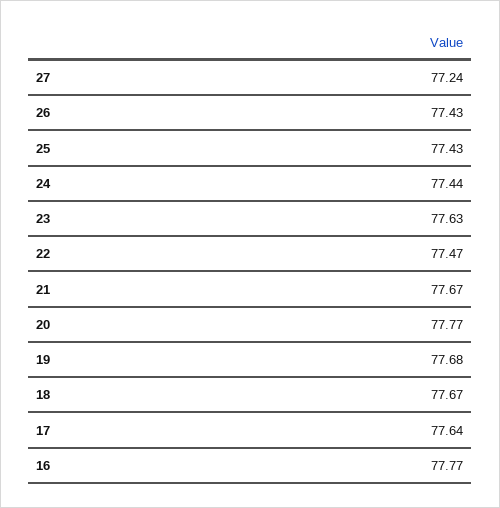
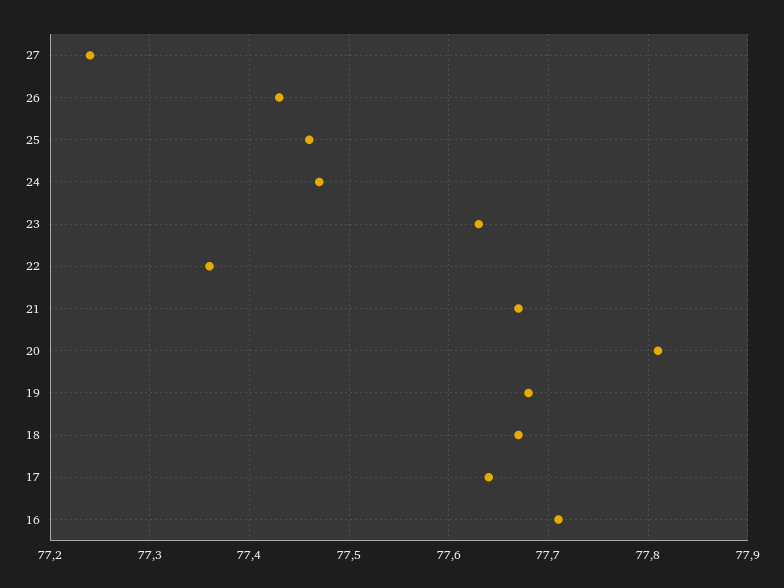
  {
    "27": 77.24,
    "26": 77.43,
-   "25": 77.43,
+   "25": 77.46,
-   "24": 77.44,
+   "24": 77.47,
    "23": 77.63,
-   "22": 77.47,
+   "22": 77.36,
    "21": 77.67,
-   "20": 77.77,
+   "20": 77.81,
    "19": 77.68,
    "18": 77.67,
    "17": 77.64,
-   "16": 77.77
+   "16": 77.71
  }

